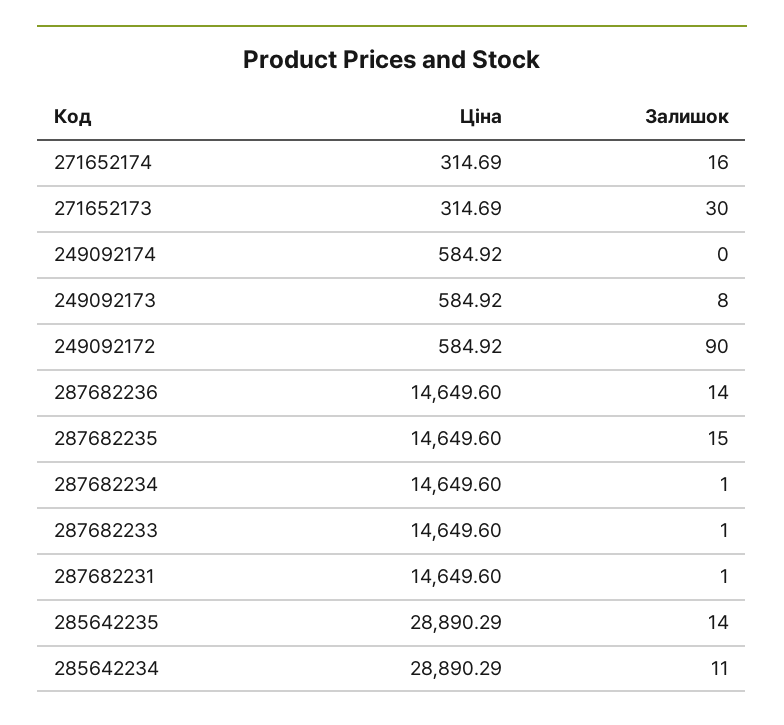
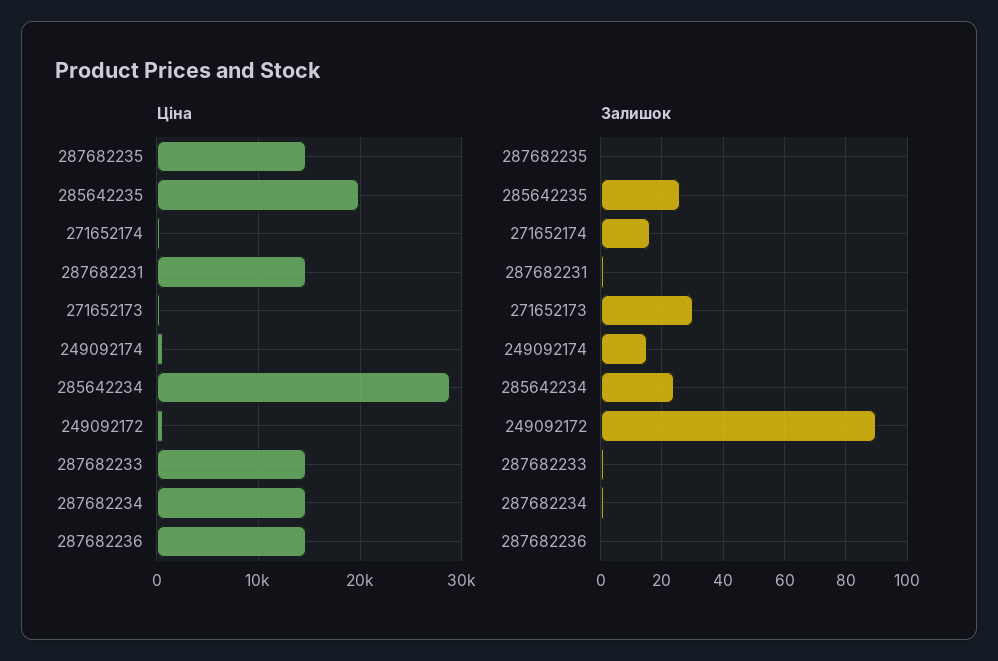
  {
    "Ціна": {
      "271652174": 314.69,
      "271652173": 314.69,
      "249092174": 584.92,
-     "249092173": 584.92,
      "249092172": 584.92,
      "287682236": 14649.6,
      "287682235": 14649.6,
      "287682234": 14649.6,
      "287682233": 14649.6,
      "287682231": 14649.6,
-     "285642235": 28890.29,
+     "285642235": 20000,
      "285642234": 28890.29
    },
    "Залишок": {
      "271652174": 16,
      "271652173": 30,
-     "249092174": 0,
+     "249092174": 15,
-     "249092173": 8,
      "249092172": 90,
-     "287682236": 14,
+     "287682236": 0,
-     "287682235": 15,
+     "287682235": 0,
      "287682234": 1,
      "287682233": 1,
      "287682231": 1,
-     "285642235": 14,
+     "285642235": 25,
-     "285642234": 11
+     "285642234": 25
    }
  }

